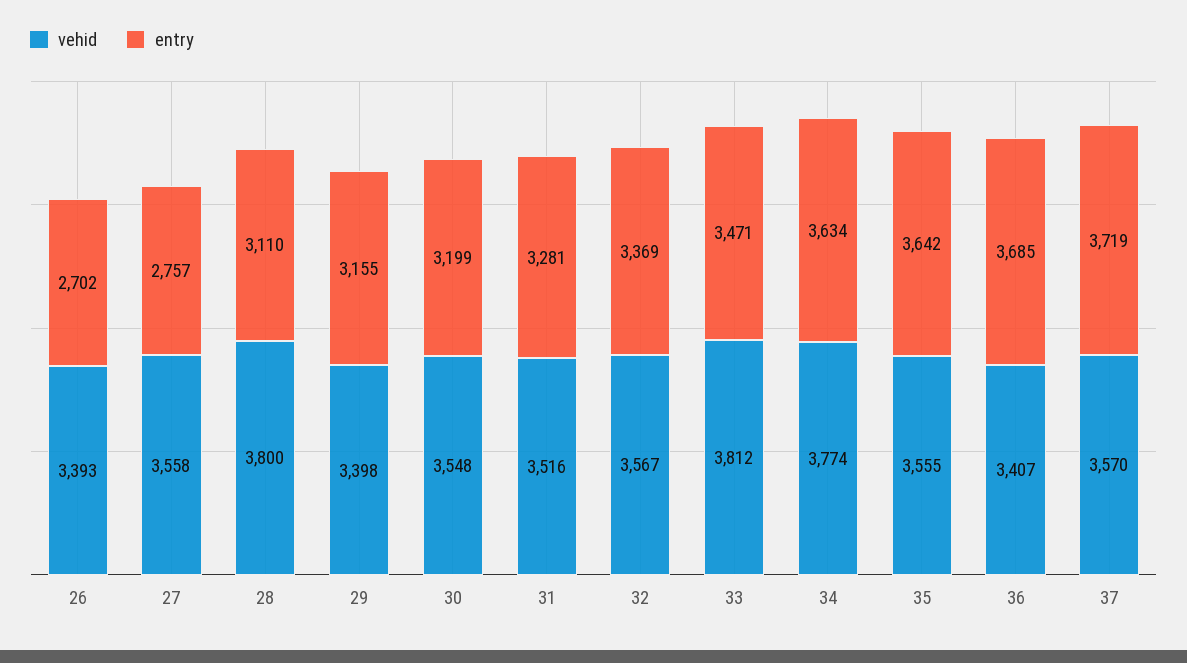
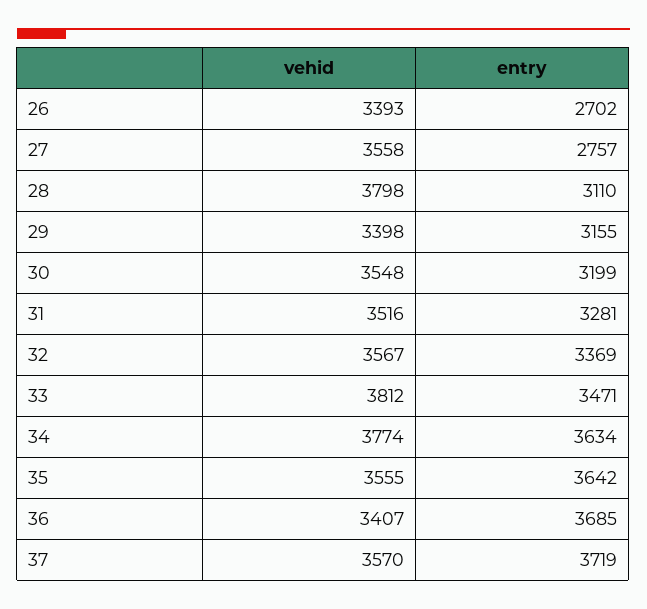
  {
    "vehid": {
      "26": 3393,
      "27": 3558,
-     "28": 3800,
+     "28": 3798,
      "29": 3398,
      "30": 3548,
      "31": 3516,
      "32": 3567,
      "33": 3812,
      "34": 3774,
      "35": 3555,
      "36": 3407,
      "37": 3570
    },
    "entry": {
      "26": 2702,
      "27": 2757,
      "28": 3110,
      "29": 3155,
      "30": 3199,
      "31": 3281,
      "32": 3369,
      "33": 3471,
      "34": 3634,
      "35": 3642,
      "36": 3685,
      "37": 3719
    }
  }

